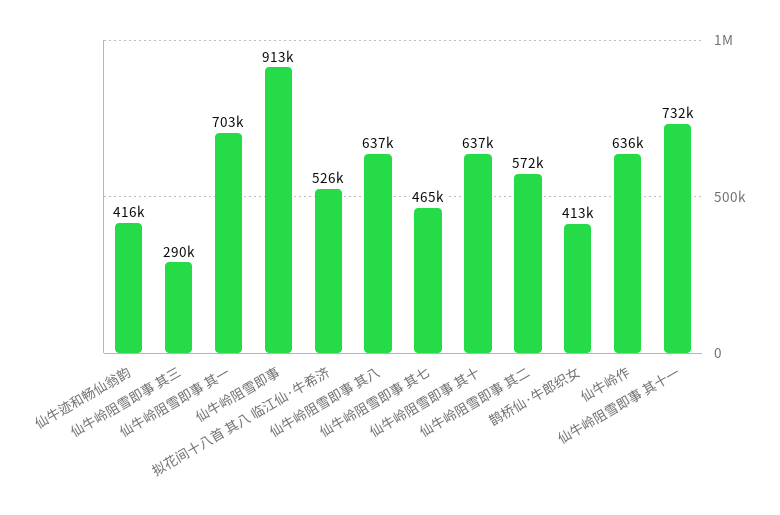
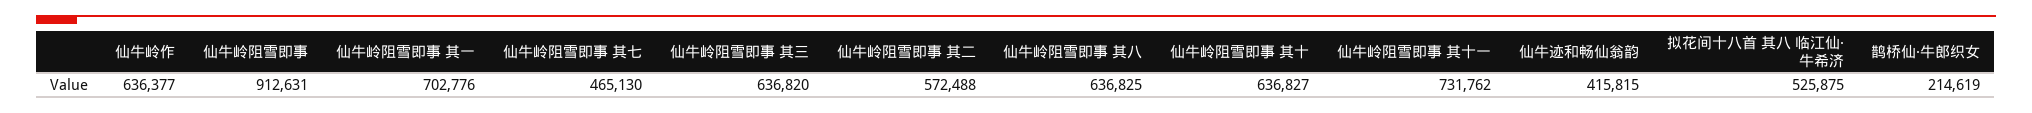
  {
    "仙牛迹和畅仙翁韵": 415815,
-   "仙牛岭阻雪即事 其三": 290000,
+   "仙牛岭阻雪即事 其三": 636820,
    "仙牛岭阻雪即事 其一": 702776,
    "仙牛岭阻雪即事": 912631,
    "拟花间十八首 其八 临江仙·牛希济": 525875,
    "仙牛岭阻雪即事 其八": 636825,
    "仙牛岭阻雪即事 其七": 465130,
    "仙牛岭阻雪即事 其十": 636827,
    "仙牛岭阻雪即事 其二": 572488,
-   "鹊桥仙·牛郎织女": 413000,
+   "鹊桥仙·牛郎织女": 214619,
    "仙牛岭作": 636377,
    "仙牛岭阻雪即事 其十一": 731762
  }

